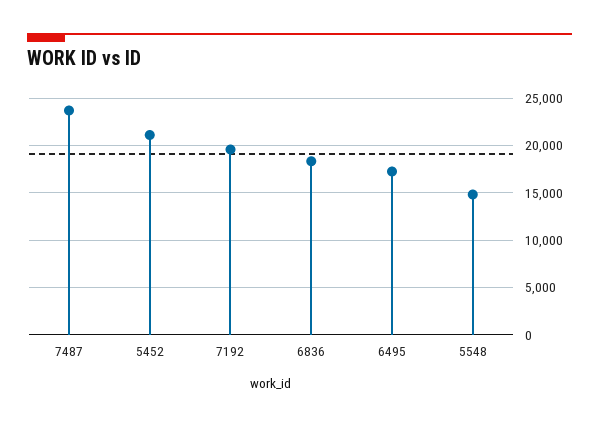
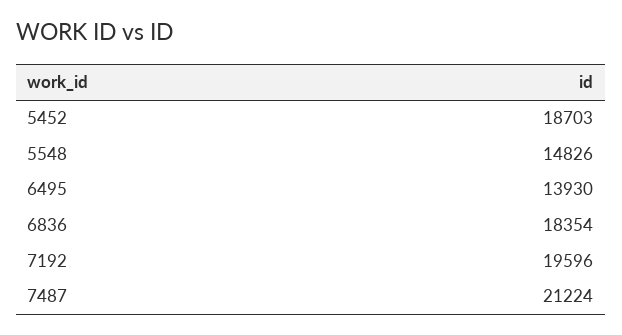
  {
-   "7487": 24000,
+   "7487": 21224,
-   "5452": 21000,
+   "5452": 18703,
    "7192": 19596,
    "6836": 18354,
-   "6495": 17000,
+   "6495": 13930,
    "5548": 14826
  }

